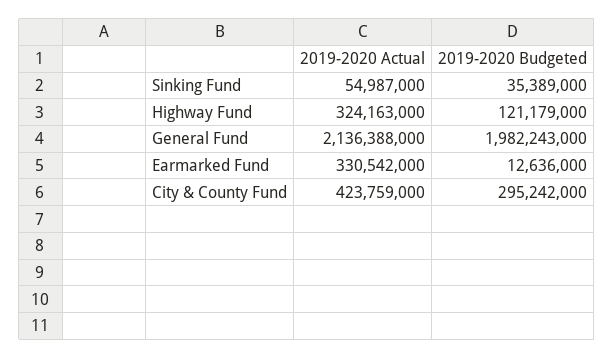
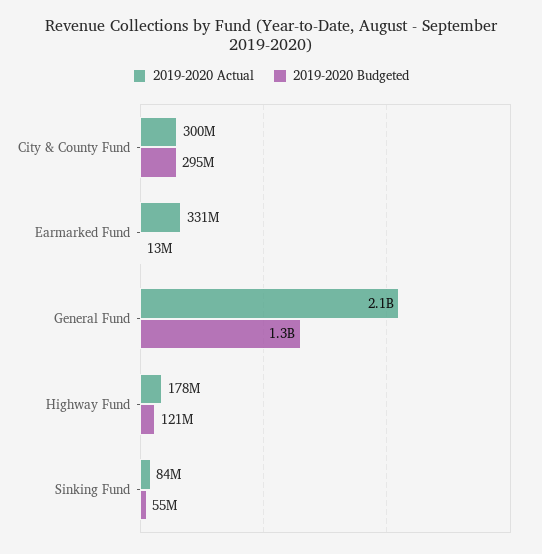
  {
    "2019-2020 Actual": {
-     "Sinking Fund": 54987000,
+     "Sinking Fund": 84000000,
-     "Highway Fund": 324163000,
+     "Highway Fund": 178000000,
      "General Fund": 2136388000,
      "Earmarked Fund": 330542000,
-     "City & County Fund": 423759000
+     "City & County Fund": 300000000
    },
    "2019-2020 Budgeted": {
-     "Sinking Fund": 35389000,
+     "Sinking Fund": 55000000,
      "Highway Fund": 121179000,
-     "General Fund": 1982243000,
+     "General Fund": 1300000000,
      "Earmarked Fund": 12636000,
      "City & County Fund": 295242000
    }
  }

